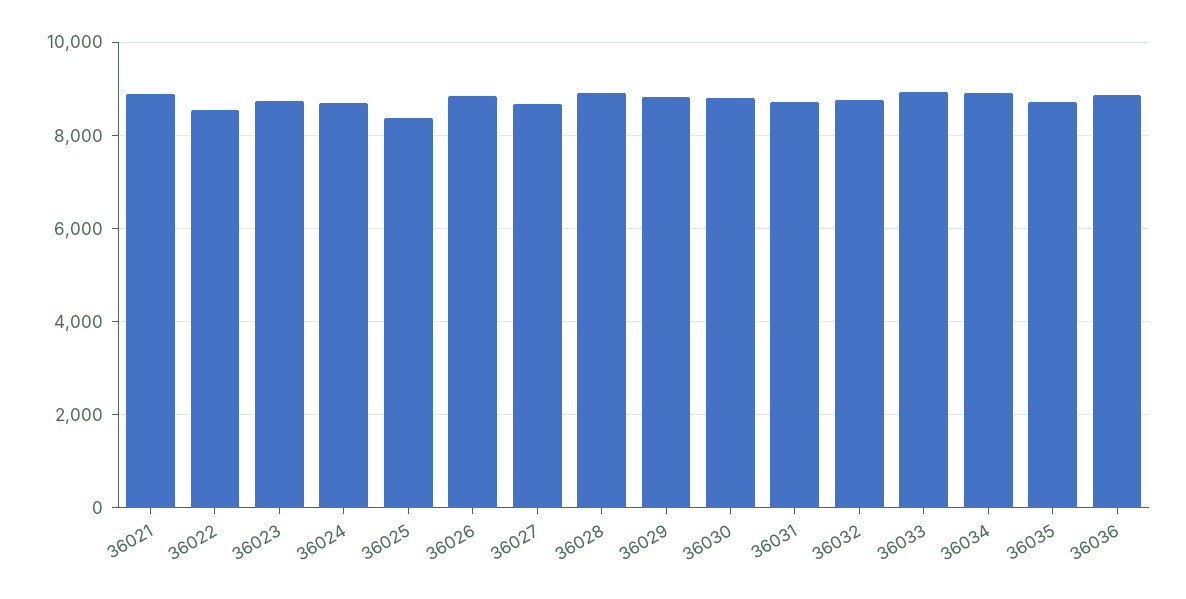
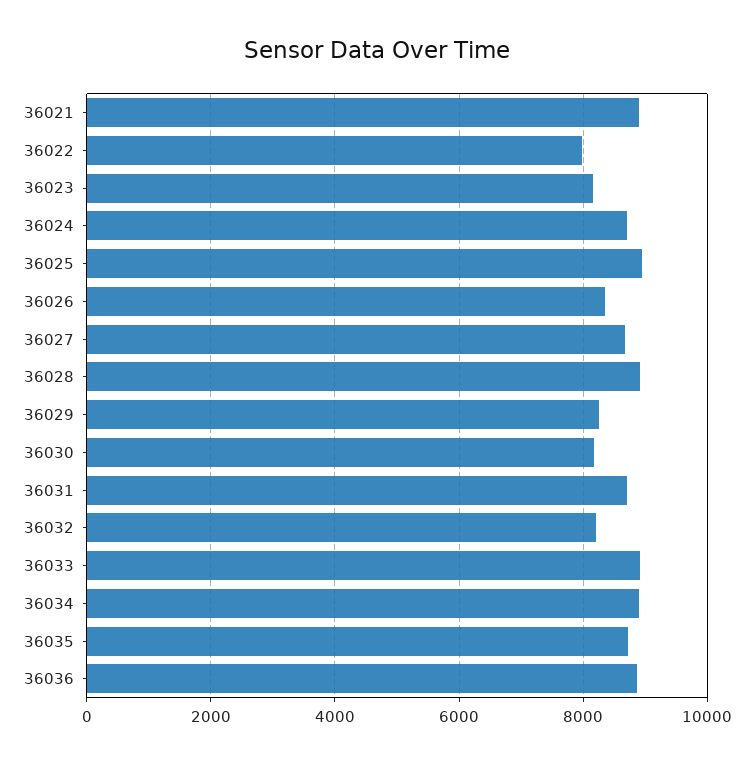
  {
    "36021": 8800,
-   "36022": 8600,
+   "36022": 8000,
-   "36023": 8800,
+   "36023": 8200,
    "36024": 8800,
-   "36025": 8400,
+   "36025": 9000,
-   "36026": 8800,
+   "36026": 8400,
    "36027": 8600,
    "36028": 9000,
-   "36029": 8800,
+   "36029": 8200,
-   "36030": 8800,
+   "36030": 8200,
    "36031": 8800,
-   "36032": 8800,
+   "36032": 8200,
    "36033": 9000,
    "36034": 9000,
    "36035": 8800,
    "36036": 8800
  }

